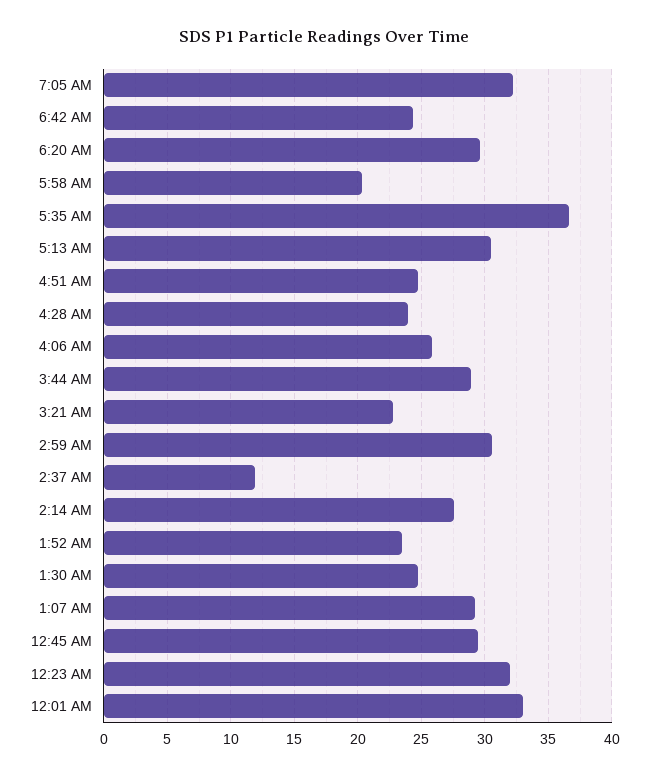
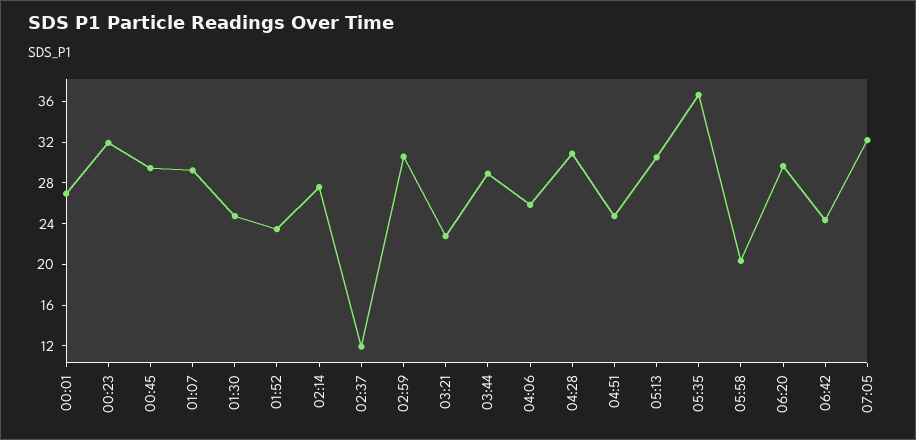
  {
    "7:05 AM": 32,
    "6:42 AM": 24.5,
    "6:20 AM": 29.5,
    "5:58 AM": 20.5,
    "5:35 AM": 36.5,
    "5:13 AM": 30.5,
    "4:51 AM": 25,
-   "4:28 AM": 24,
+   "4:28 AM": 31,
    "4:06 AM": 26,
    "3:44 AM": 29,
    "3:21 AM": 23,
    "2:59 AM": 30.5,
    "2:37 AM": 12,
    "2:14 AM": 27.5,
    "1:52 AM": 23.5,
    "1:30 AM": 25,
    "1:07 AM": 29.5,
    "12:45 AM": 29.5,
    "12:23 AM": 32,
-   "12:01 AM": 33
+   "12:01 AM": 27
  }

